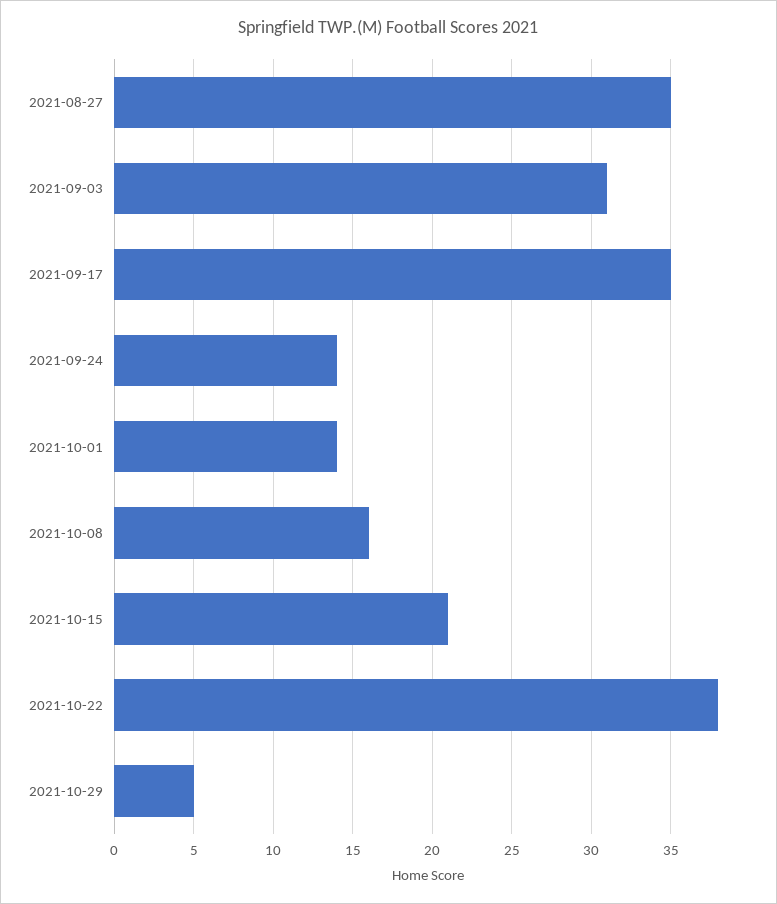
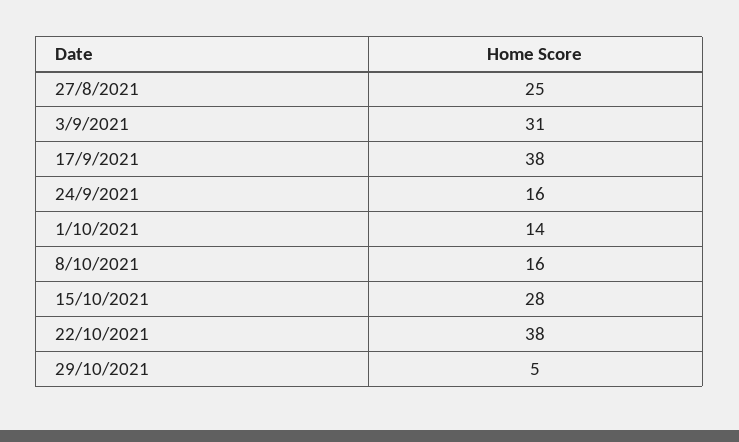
  {
-   "2021-08-27": 35,
+   "2021-08-27": 25,
    "2021-09-03": 31,
-   "2021-09-17": 35,
+   "2021-09-17": 38,
-   "2021-09-24": 14,
+   "2021-09-24": 16,
    "2021-10-01": 14,
    "2021-10-08": 16,
-   "2021-10-15": 21,
+   "2021-10-15": 28,
    "2021-10-22": 38,
    "2021-10-29": 5
  }

